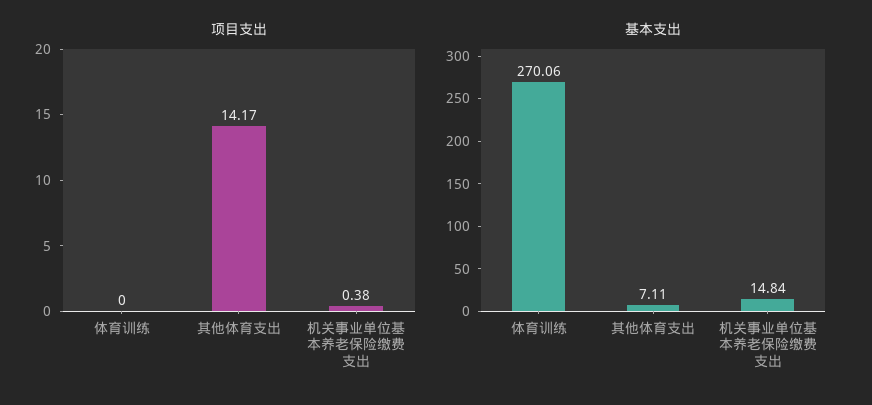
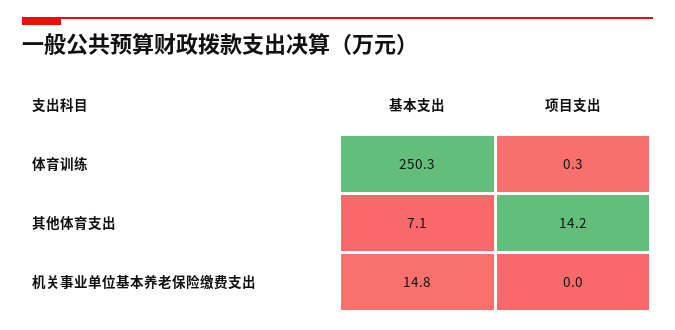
  {
    "项目支出": {
-     "体育训练": 0,
+     "体育训练": 0.3,
      "其他体育支出": 14.17,
-     "机关事业单位基本养老保险缴费支出": 0.38
+     "机关事业单位基本养老保险缴费支出": 0
    },
    "基本支出": {
-     "体育训练": 270.06,
+     "体育训练": 250.3,
      "其他体育支出": 7.11,
      "机关事业单位基本养老保险缴费支出": 14.84
    }
  }

